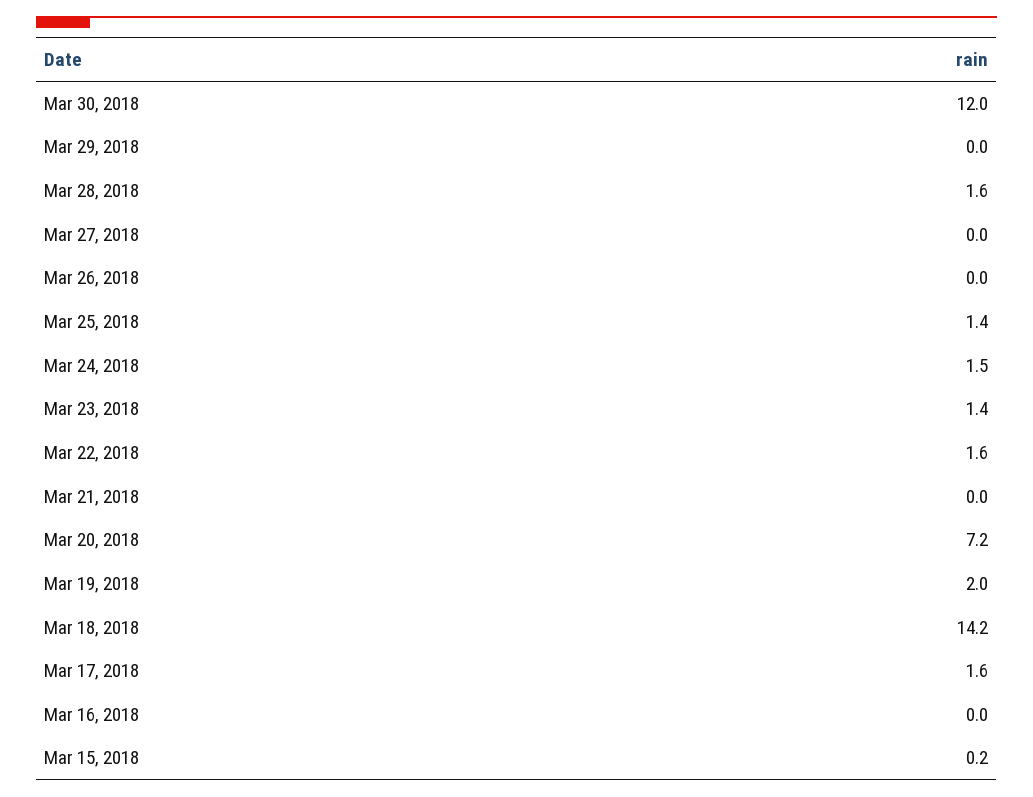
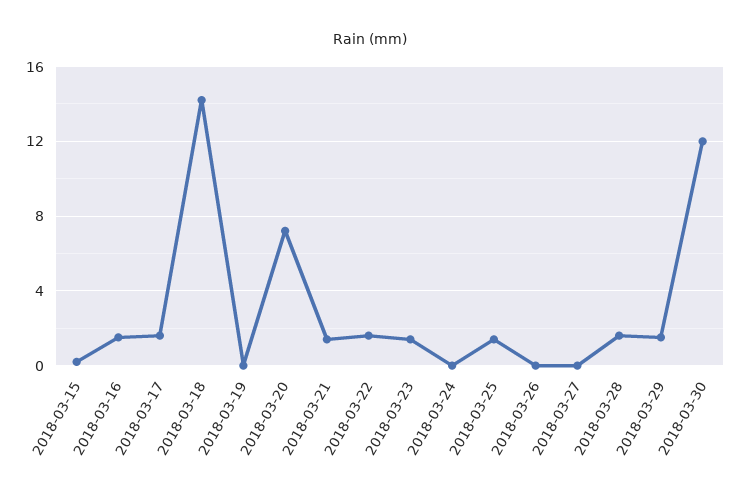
  {
    "Mar 30, 2018": 12,
-   "Mar 29, 2018": 0,
+   "Mar 29, 2018": 1.5,
    "Mar 28, 2018": 1.6,
    "Mar 27, 2018": 0,
    "Mar 26, 2018": 0,
    "Mar 25, 2018": 1.4,
-   "Mar 24, 2018": 1.5,
+   "Mar 24, 2018": 0,
    "Mar 23, 2018": 1.4,
    "Mar 22, 2018": 1.6,
-   "Mar 21, 2018": 0,
+   "Mar 21, 2018": 1.5,
    "Mar 20, 2018": 7.2,
-   "Mar 19, 2018": 2,
+   "Mar 19, 2018": 0,
    "Mar 18, 2018": 14.2,
    "Mar 17, 2018": 1.6,
-   "Mar 16, 2018": 0,
+   "Mar 16, 2018": 1.5,
    "Mar 15, 2018": 0.2
  }

